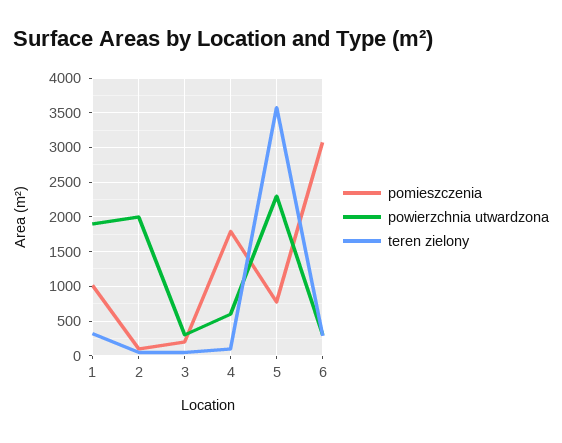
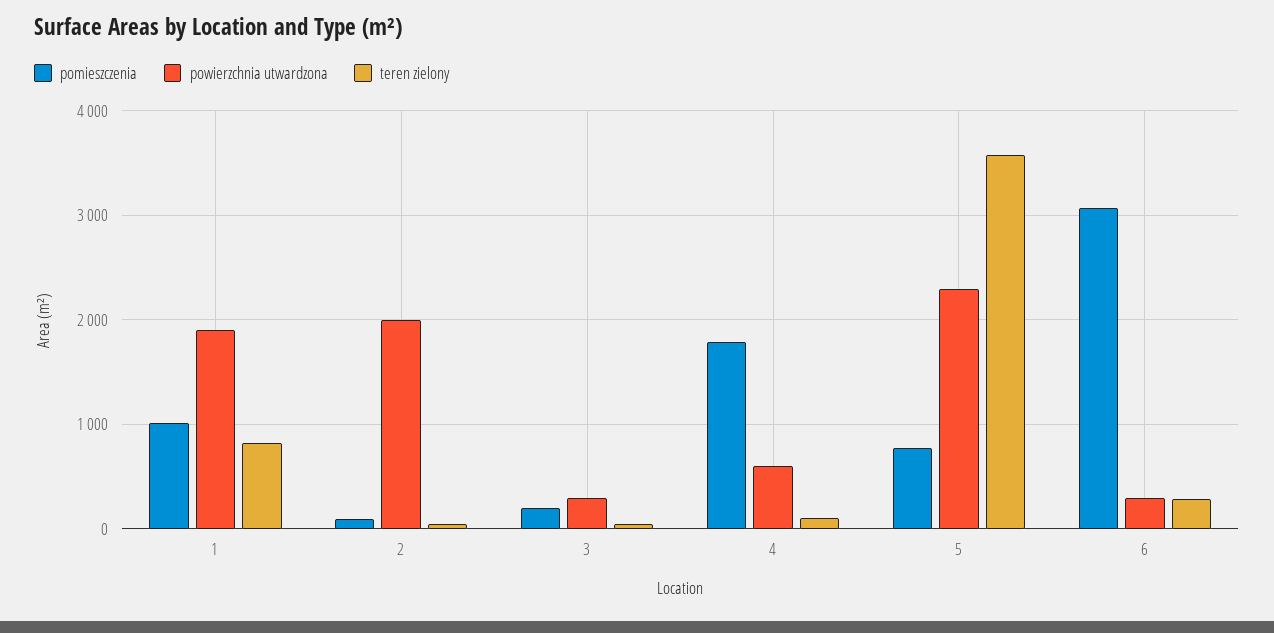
  {
    "pomieszczenia": {
      "1": 1000,
      "2": 100,
      "3": 200,
      "4": 1800,
      "5": 800,
      "6": 3100
    },
    "powierzchnia utwardzona": {
      "1": 1900,
      "2": 2000,
      "3": 300,
      "4": 600,
      "5": 2300,
      "6": 300
    },
    "teren zielony": {
-     "1": 300,
+     "1": 800,
      "2": 100,
      "3": 100,
      "4": 100,
      "5": 3600,
      "6": 300
    }
  }

